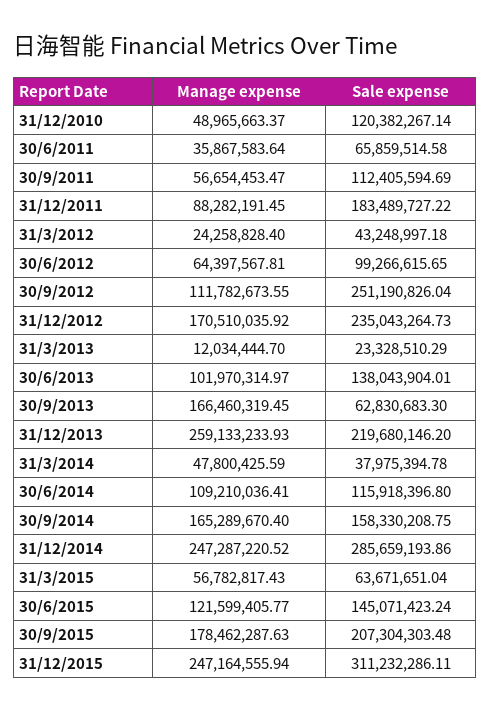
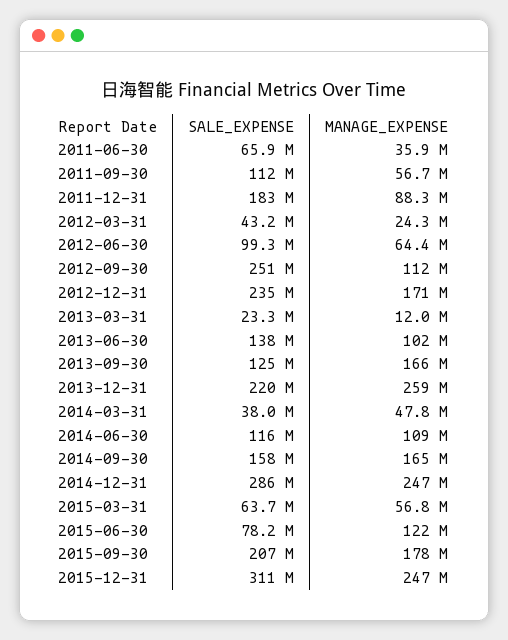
  {
    "Manage expense": {
-     "31/12/2010": 48965663.37,
      "30/6/2011": 35867583.64,
      "30/9/2011": 56654453.47,
      "31/12/2011": 88282191.45,
      "31/3/2012": 24258828.4,
      "30/6/2012": 64397567.81,
      "30/9/2012": 111782673.55,
      "31/12/2012": 170510035.92,
      "31/3/2013": 12034444.7,
      "30/6/2013": 101970314.97,
      "30/9/2013": 166460319.45,
      "31/12/2013": 259133233.93,
      "31/3/2014": 47800425.59,
      "30/6/2014": 109210036.41,
      "30/9/2014": 165289670.4,
      "31/12/2014": 247287220.52,
      "31/3/2015": 56782817.43,
      "30/6/2015": 121599405.77,
      "30/9/2015": 178462287.63,
      "31/12/2015": 247164555.94
    },
    "Sale expense": {
-     "31/12/2010": 120382267.14,
      "30/6/2011": 65859514.58,
      "30/9/2011": 112405594.69,
      "31/12/2011": 183489727.22,
      "31/3/2012": 43248997.18,
      "30/6/2012": 99266615.65,
      "30/9/2012": 251190826.04,
      "31/12/2012": 235043264.73,
      "31/3/2013": 23328510.29,
      "30/6/2013": 138043904.01,
-     "30/9/2013": 62830683.3,
+     "30/9/2013": 125000000,
      "31/12/2013": 219680146.2,
      "31/3/2014": 37975394.78,
      "30/6/2014": 115918396.8,
      "30/9/2014": 158330208.75,
      "31/12/2014": 285659193.86,
      "31/3/2015": 63671651.04,
-     "30/6/2015": 145071423.24,
+     "30/6/2015": 78200000,
      "30/9/2015": 207304303.48,
      "31/12/2015": 311232286.11
    }
  }

